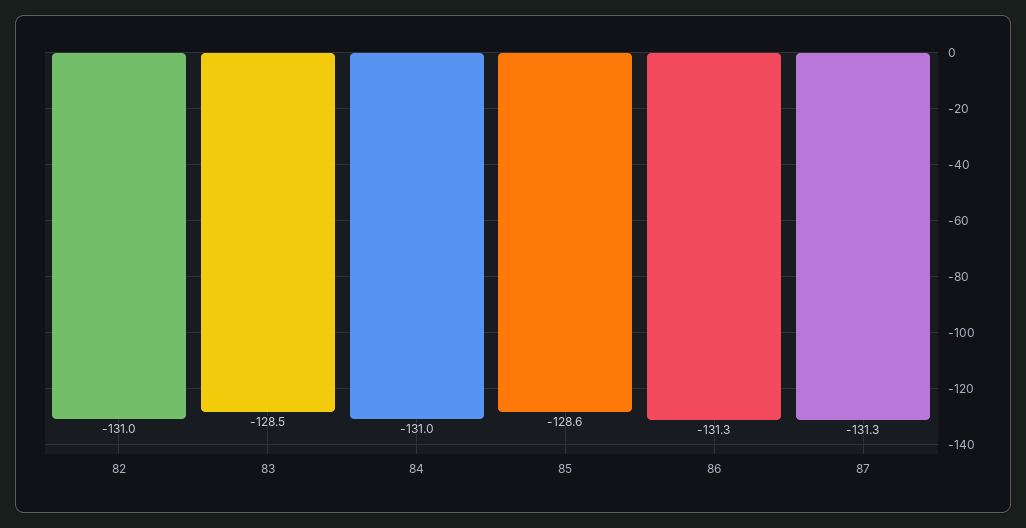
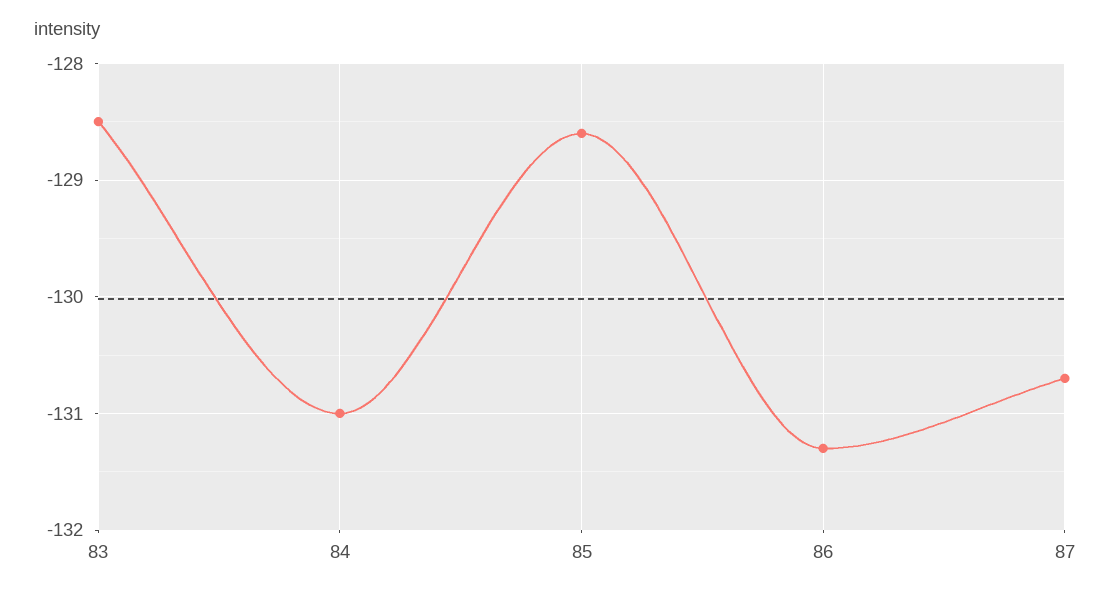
  {
-   "82": -131,
    "83": -128.5,
    "84": -131,
    "85": -128.6,
    "86": -131.3,
-   "87": -131.3
+   "87": -130.7
  }

